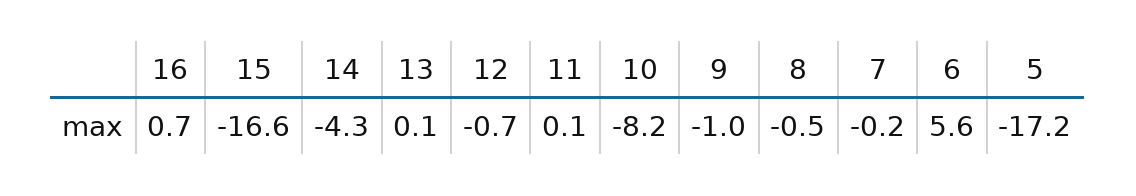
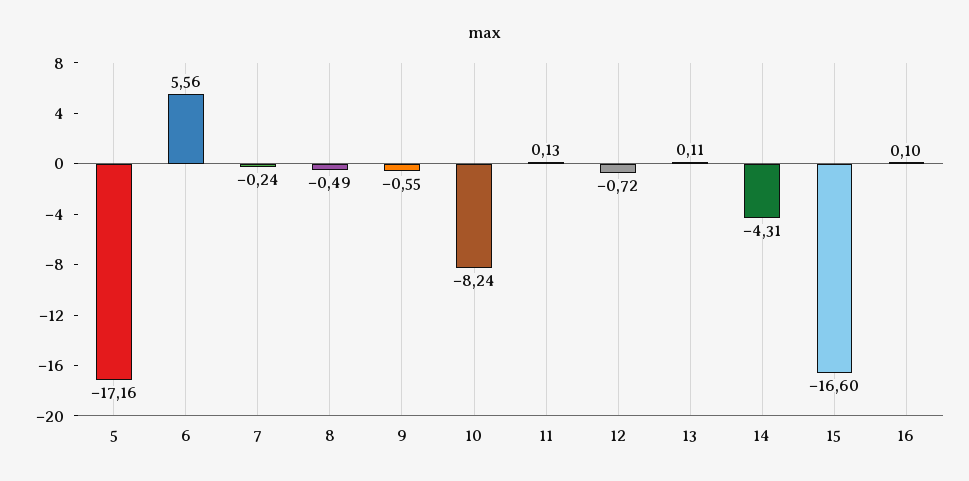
  {
-   "16": 0.7,
+   "16": 0.1,
    "15": -16.6,
    "14": -4.31,
    "13": 0.11,
    "12": -0.72,
    "11": 0.13,
    "10": -8.24,
-   "9": -1,
+   "9": -0.55,
    "8": -0.49,
    "7": -0.24,
    "6": 5.56,
    "5": -17.16
  }

